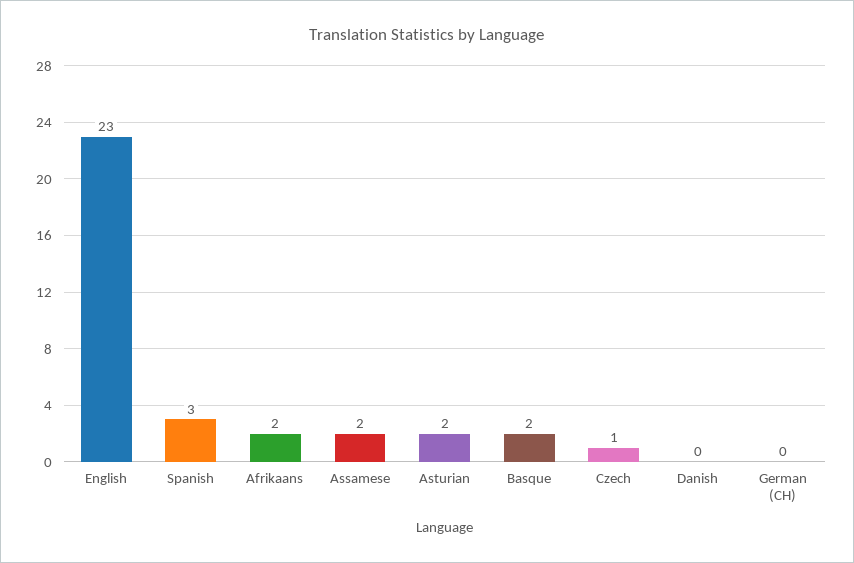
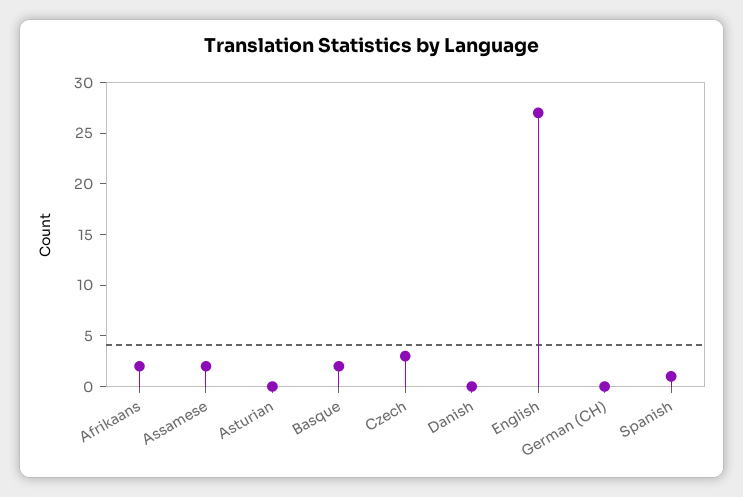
  {
-   "English": 23,
+   "English": 27,
-   "Spanish": 3,
+   "Spanish": 1,
    "Afrikaans": 2,
    "Assamese": 2,
-   "Asturian": 2,
+   "Asturian": 0,
    "Basque": 2,
-   "Czech": 1,
+   "Czech": 3,
    "Danish": 0,
    "German (CH)": 0
  }

